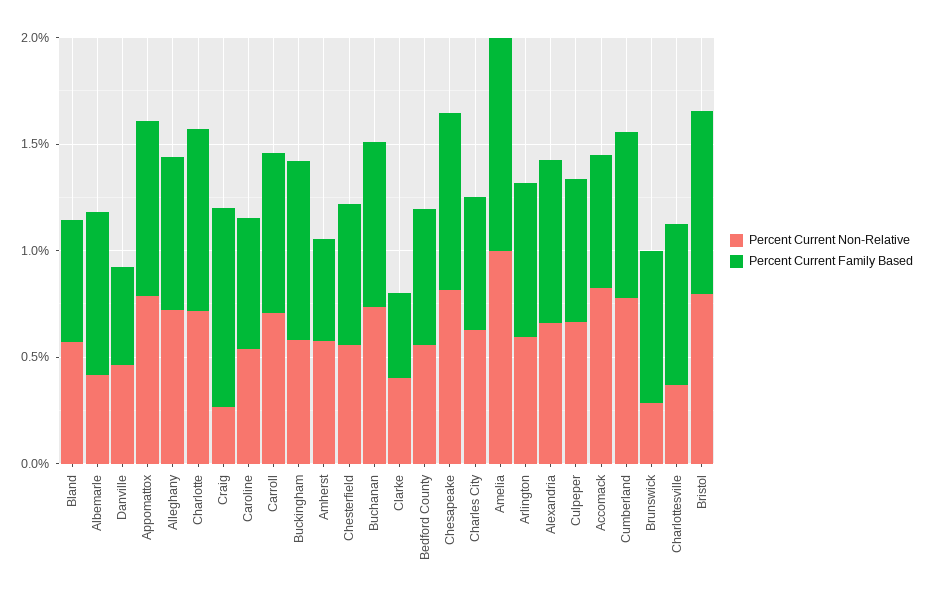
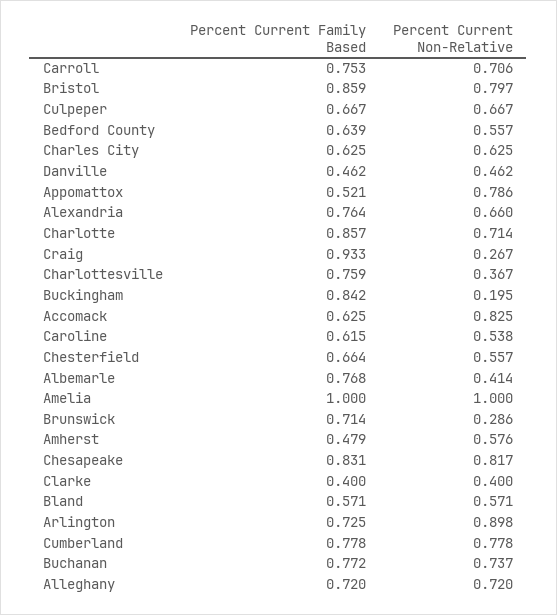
  {
    "Percent Current Non-Relative": {
      "Bland": 0.571,
      "Albemarle": 0.414,
      "Danville": 0.462,
      "Appomattox": 0.786,
      "Alleghany": 0.72,
      "Charlotte": 0.714,
      "Craig": 0.267,
      "Caroline": 0.538,
      "Carroll": 0.706,
-     "Buckingham": 0.6,
+     "Buckingham": 0.195,
      "Amherst": 0.576,
      "Chesterfield": 0.557,
      "Buchanan": 0.737,
      "Clarke": 0.4,
      "Bedford County": 0.557,
      "Chesapeake": 0.817,
      "Charles City": 0.625,
      "Amelia": 1,
-     "Arlington": 0.6,
+     "Arlington": 0.898,
      "Alexandria": 0.66,
      "Culpeper": 0.667,
      "Accomack": 0.825,
      "Cumberland": 0.778,
      "Brunswick": 0.286,
      "Charlottesville": 0.367,
      "Bristol": 0.797
    },
    "Percent Current Family Based": {
      "Bland": 0.571,
      "Albemarle": 0.768,
      "Danville": 0.462,
-     "Appomattox": 0.8,
+     "Appomattox": 0.521,
      "Alleghany": 0.72,
      "Charlotte": 0.857,
      "Craig": 0.933,
      "Caroline": 0.615,
      "Carroll": 0.753,
      "Buckingham": 0.842,
      "Amherst": 0.479,
      "Chesterfield": 0.664,
      "Buchanan": 0.772,
      "Clarke": 0.4,
      "Bedford County": 0.639,
      "Chesapeake": 0.831,
      "Charles City": 0.625,
      "Amelia": 1,
      "Arlington": 0.725,
      "Alexandria": 0.764,
      "Culpeper": 0.667,
      "Accomack": 0.625,
      "Cumberland": 0.778,
      "Brunswick": 0.714,
      "Charlottesville": 0.759,
      "Bristol": 0.859
    }
  }

